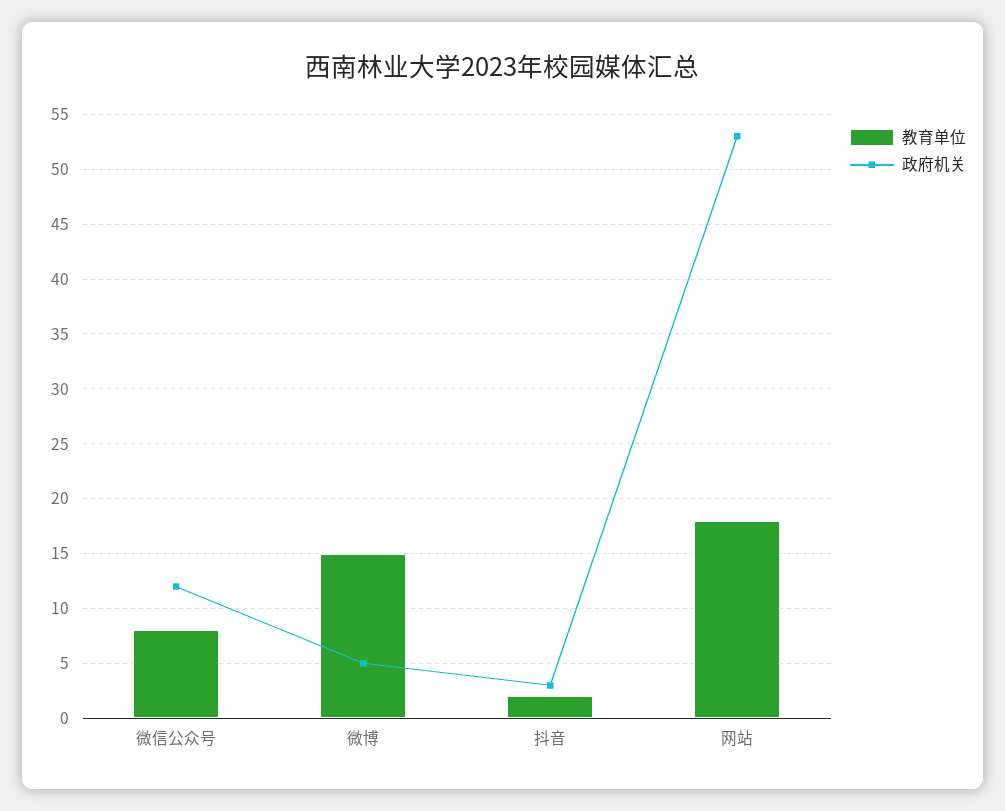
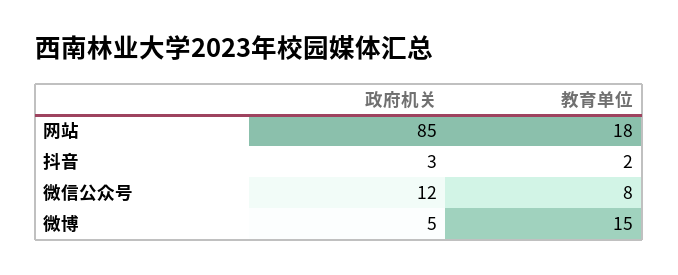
  {
    "教育单位": {
      "微信公众号": 8,
      "微博": 15,
      "抖音": 2,
      "网站": 18
    },
    "政府机关": {
      "微信公众号": 12,
      "微博": 5,
      "抖音": 3,
-     "网站": 53
+     "网站": 85
    }
  }

